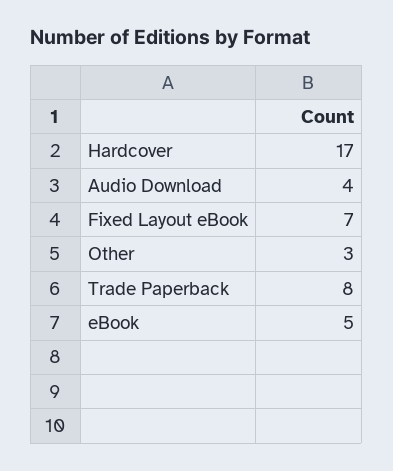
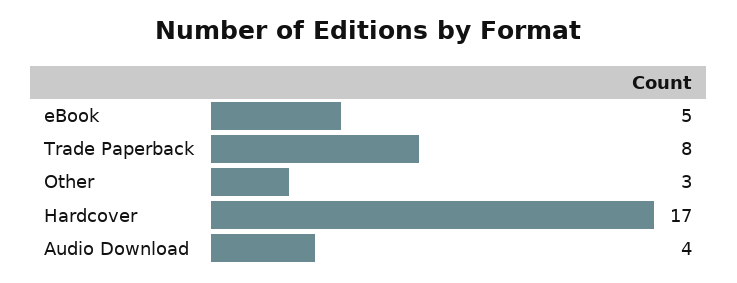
  {
    "Hardcover": 17,
    "Audio Download": 4,
-   "Fixed Layout eBook": 7,
    "Other": 3,
    "Trade Paperback": 8,
    "eBook": 5
  }

